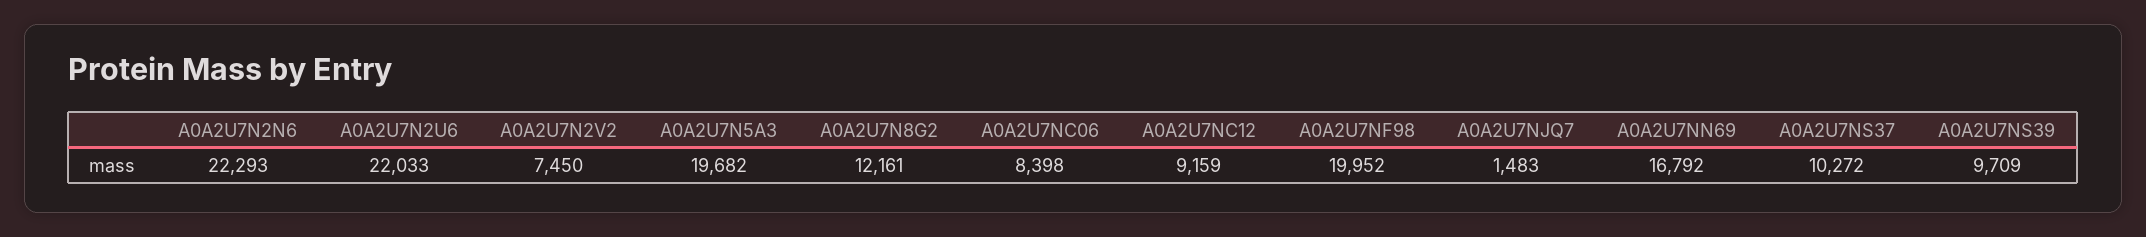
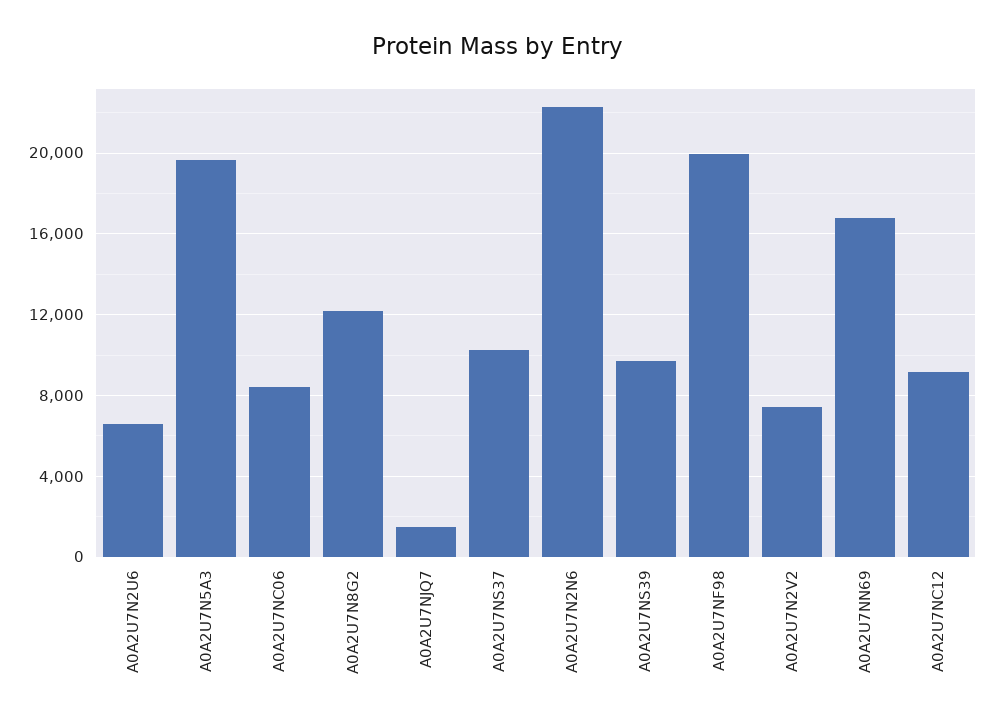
  {
    "A0A2U7N2N6": 22293,
-   "A0A2U7N2U6": 22033,
+   "A0A2U7N2U6": 6500,
    "A0A2U7N2V2": 7450,
    "A0A2U7N5A3": 19682,
    "A0A2U7N8G2": 12161,
    "A0A2U7NC06": 8398,
    "A0A2U7NC12": 9159,
    "A0A2U7NF98": 19952,
    "A0A2U7NJQ7": 1483,
    "A0A2U7NN69": 16792,
    "A0A2U7NS37": 10272,
    "A0A2U7NS39": 9709
  }

